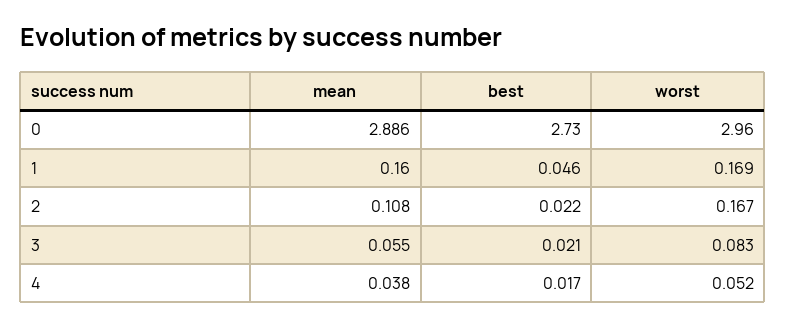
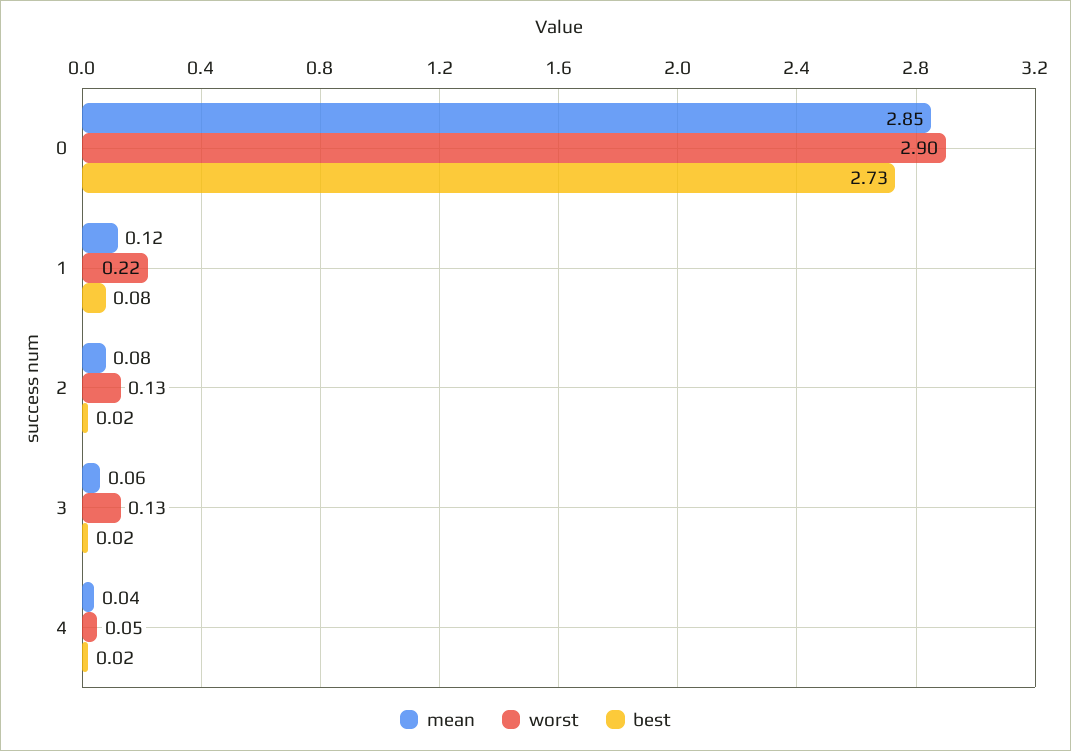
  {
    "mean": {
-     "0": 2.886,
+     "0": 2.85,
-     "1": 0.16,
+     "1": 0.12,
-     "2": 0.108,
+     "2": 0.08,
      "3": 0.055,
      "4": 0.038
    },
    "best": {
      "0": 2.73,
-     "1": 0.046,
+     "1": 0.08,
      "2": 0.022,
      "3": 0.021,
      "4": 0.017
    },
    "worst": {
-     "0": 2.96,
+     "0": 2.9,
-     "1": 0.169,
+     "1": 0.22,
-     "2": 0.167,
+     "2": 0.13,
-     "3": 0.083,
+     "3": 0.13,
      "4": 0.052
    }
  }

